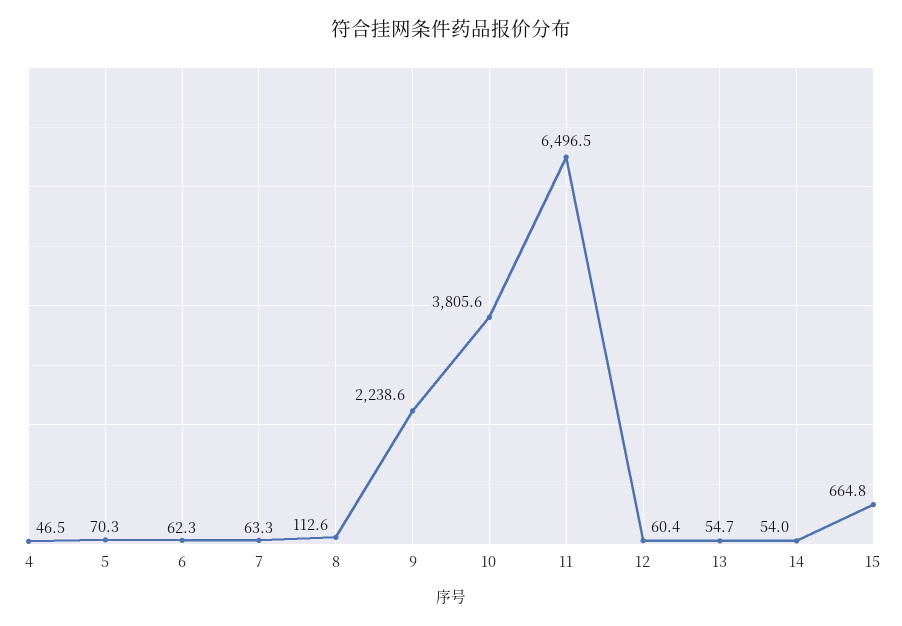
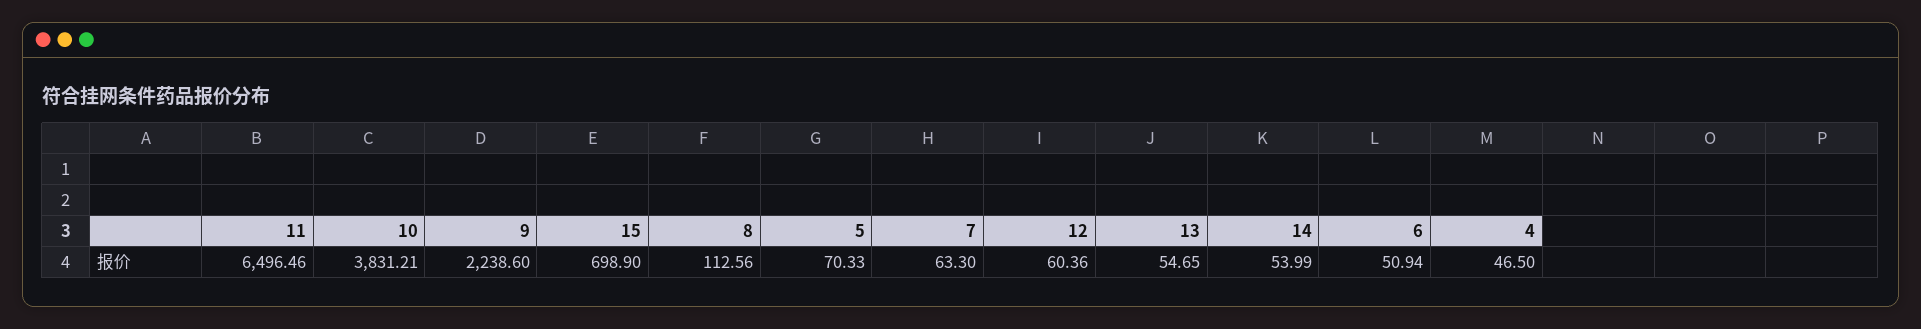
  {
    "4": 46.5,
    "5": 70.33,
-   "6": 62.3,
+   "6": 50.94,
    "7": 63.3,
    "8": 112.56,
    "9": 2238.6,
-   "10": 3805.6,
+   "10": 3831.21,
    "11": 6496.46,
    "12": 60.36,
    "13": 54.65,
    "14": 53.99,
-   "15": 664.8
+   "15": 698.9
  }

